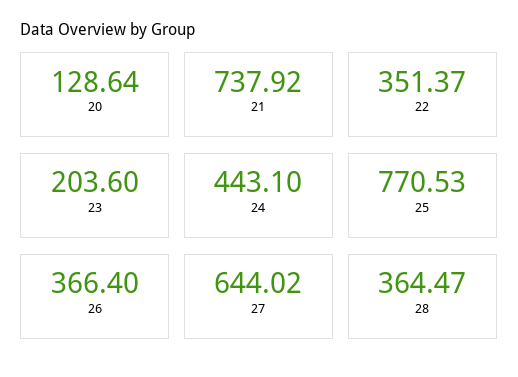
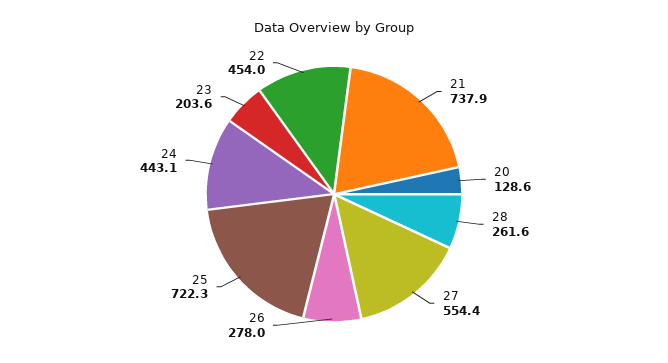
  {
    "20": 128.64,
    "21": 737.92,
-   "22": 351.37,
+   "22": 454,
    "23": 203.6,
    "24": 443.1,
-   "25": 770.53,
+   "25": 722.3,
-   "26": 366.4,
+   "26": 278,
-   "27": 644.02,
+   "27": 554.4,
-   "28": 364.47
+   "28": 261.6
  }

